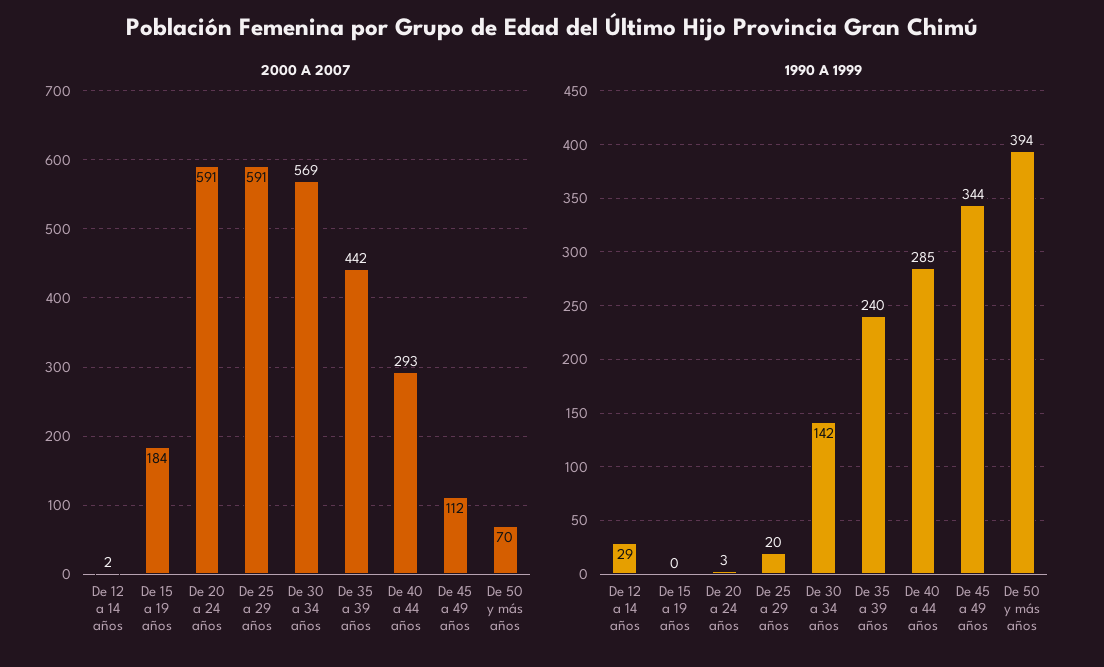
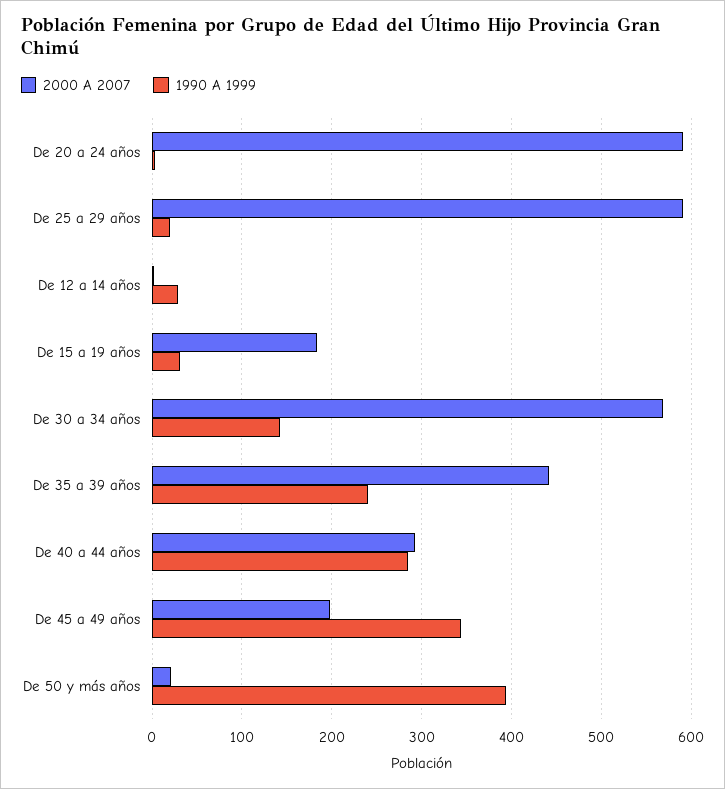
  {
    "2000 A 2007": {
      "De 12 a 14 años": 2,
      "De 15 a 19 años": 184,
      "De 20 a 24 años": 591,
      "De 25 a 29 años": 591,
      "De 30 a 34 años": 569,
      "De 35 a 39 años": 442,
      "De 40 a 44 años": 293,
-     "De 45 a 49 años": 112,
+     "De 45 a 49 años": 200,
-     "De 50 y más años": 70
+     "De 50 y más años": 20
    },
    "1990 A 1999": {
      "De 12 a 14 años": 29,
-     "De 15 a 19 años": 0,
+     "De 15 a 19 años": 30,
      "De 20 a 24 años": 3,
      "De 25 a 29 años": 20,
      "De 30 a 34 años": 142,
      "De 35 a 39 años": 240,
      "De 40 a 44 años": 285,
      "De 45 a 49 años": 344,
      "De 50 y más años": 394
    }
  }

